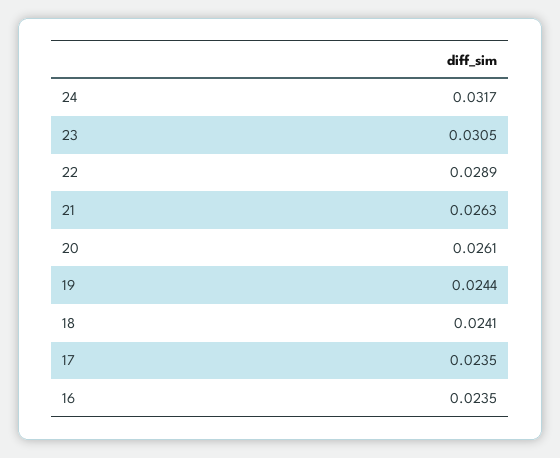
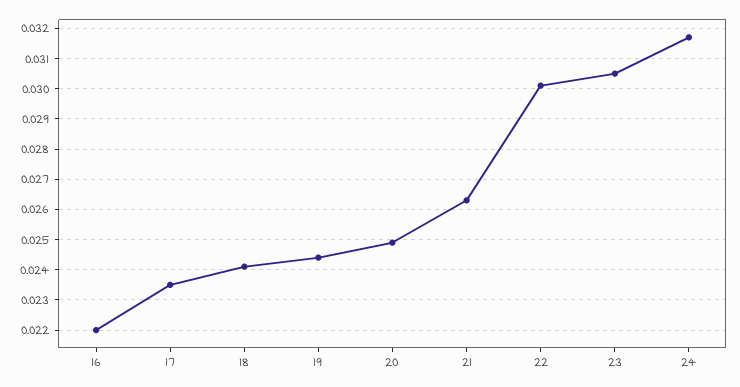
  {
    "24": 0.0317,
    "23": 0.0305,
-   "22": 0.0289,
+   "22": 0.03,
    "21": 0.0263,
-   "20": 0.0261,
+   "20": 0.025,
    "19": 0.0244,
    "18": 0.0241,
    "17": 0.0235,
-   "16": 0.0235
+   "16": 0.022
  }

